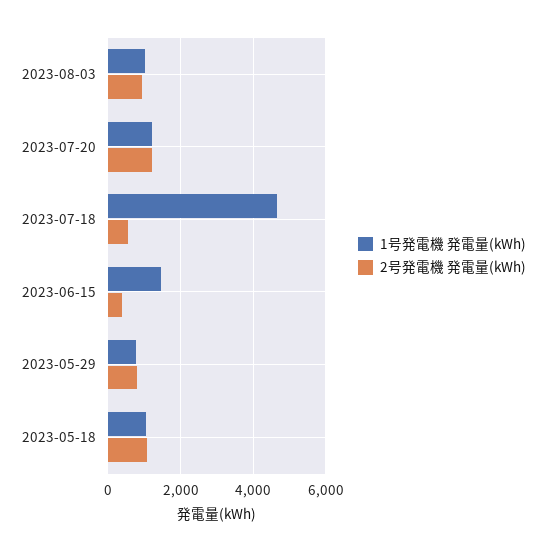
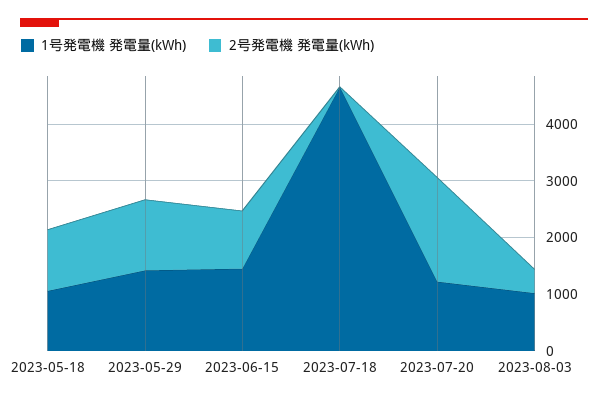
  {
    "1号発電機 発電量(kWh)": {
      "2023-08-03": 1000,
      "2023-07-20": 1200,
      "2023-07-18": 4600,
      "2023-06-15": 1400,
-     "2023-05-29": 800,
+     "2023-05-29": 1400,
      "2023-05-18": 1000
    },
    "2号発電機 発電量(kWh)": {
-     "2023-08-03": 1000,
+     "2023-08-03": 400,
-     "2023-07-20": 1200,
+     "2023-07-20": 1800,
-     "2023-07-18": 600,
+     "2023-07-18": 0,
-     "2023-06-15": 400,
+     "2023-06-15": 1000,
-     "2023-05-29": 800,
+     "2023-05-29": 1200,
      "2023-05-18": 1000
    }
  }

